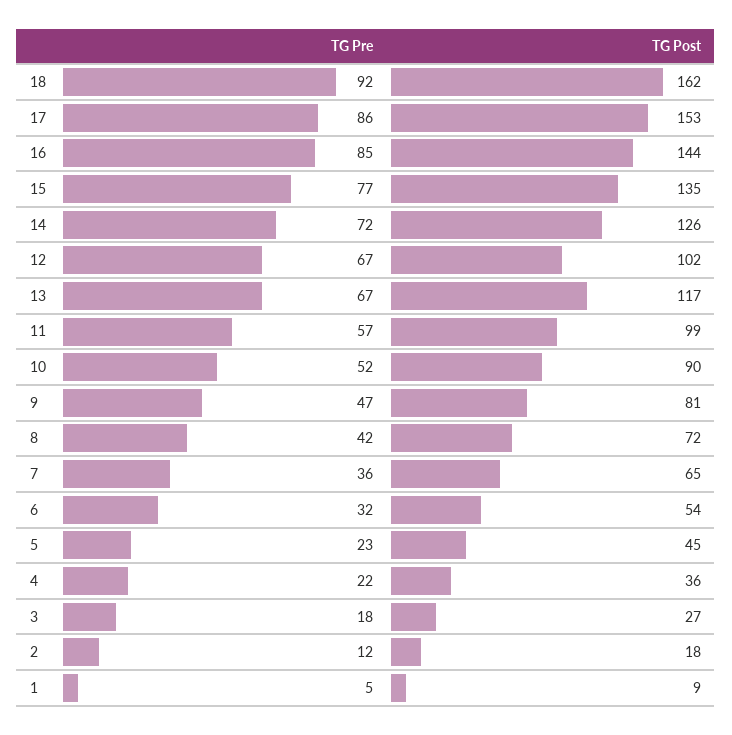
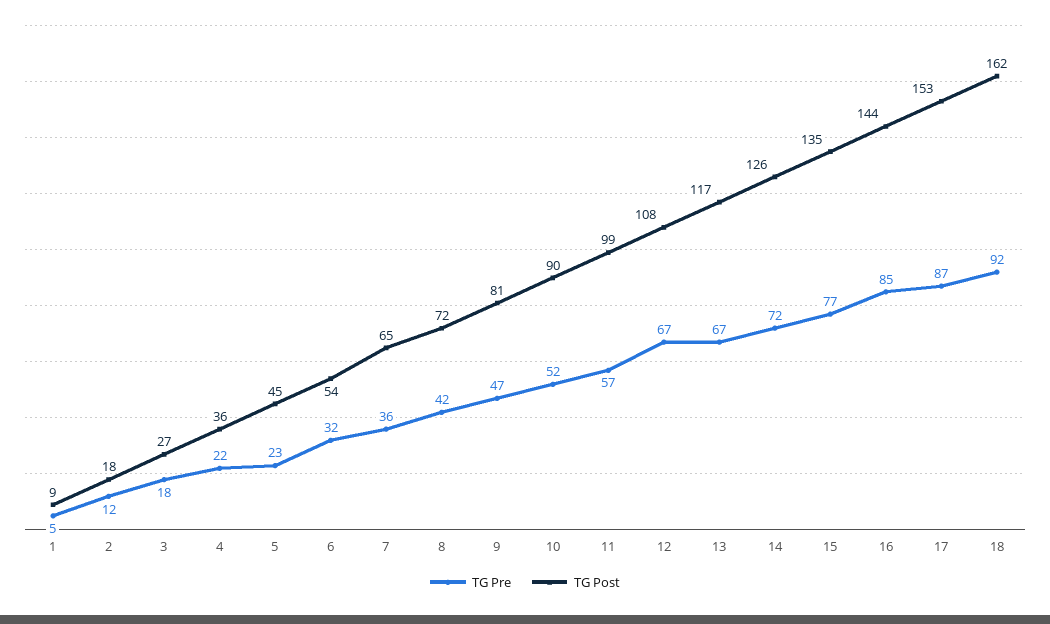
  {
    "TG Pre": {
      "18": 92,
-     "17": 86,
+     "17": 87,
      "16": 85,
      "15": 77,
      "14": 72,
      "12": 67,
      "13": 67,
      "11": 57,
      "10": 52,
      "9": 47,
      "8": 42,
      "7": 36,
      "6": 32,
      "5": 23,
      "4": 22,
      "3": 18,
      "2": 12,
      "1": 5
    },
    "TG Post": {
      "18": 162,
      "17": 153,
      "16": 144,
      "15": 135,
      "14": 126,
-     "12": 102,
+     "12": 108,
      "13": 117,
      "11": 99,
      "10": 90,
      "9": 81,
      "8": 72,
      "7": 65,
      "6": 54,
      "5": 45,
      "4": 36,
      "3": 27,
      "2": 18,
      "1": 9
    }
  }

